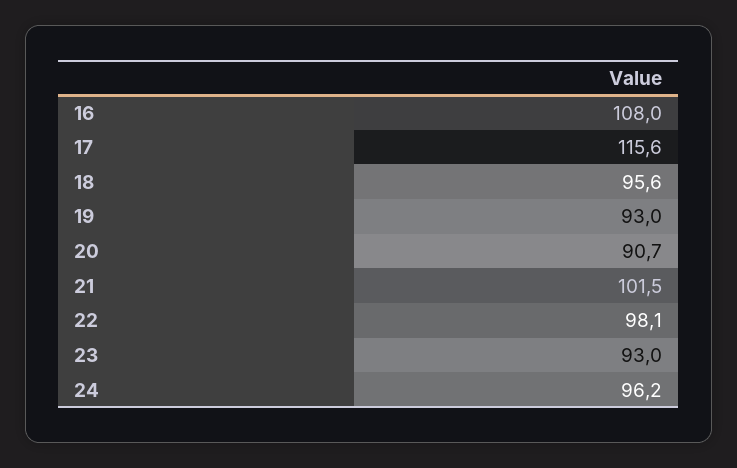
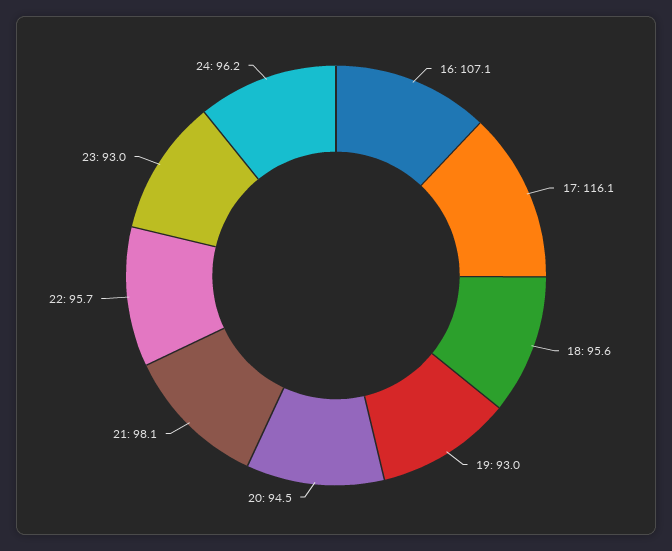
  {
-   "16": 108,
+   "16": 107.1,
-   "17": 115.6,
+   "17": 116.1,
    "18": 95.6,
    "19": 93,
-   "20": 90.7,
+   "20": 94.5,
-   "21": 101.5,
+   "21": 98.1,
-   "22": 98.1,
+   "22": 95.7,
    "23": 93,
    "24": 96.2
  }

